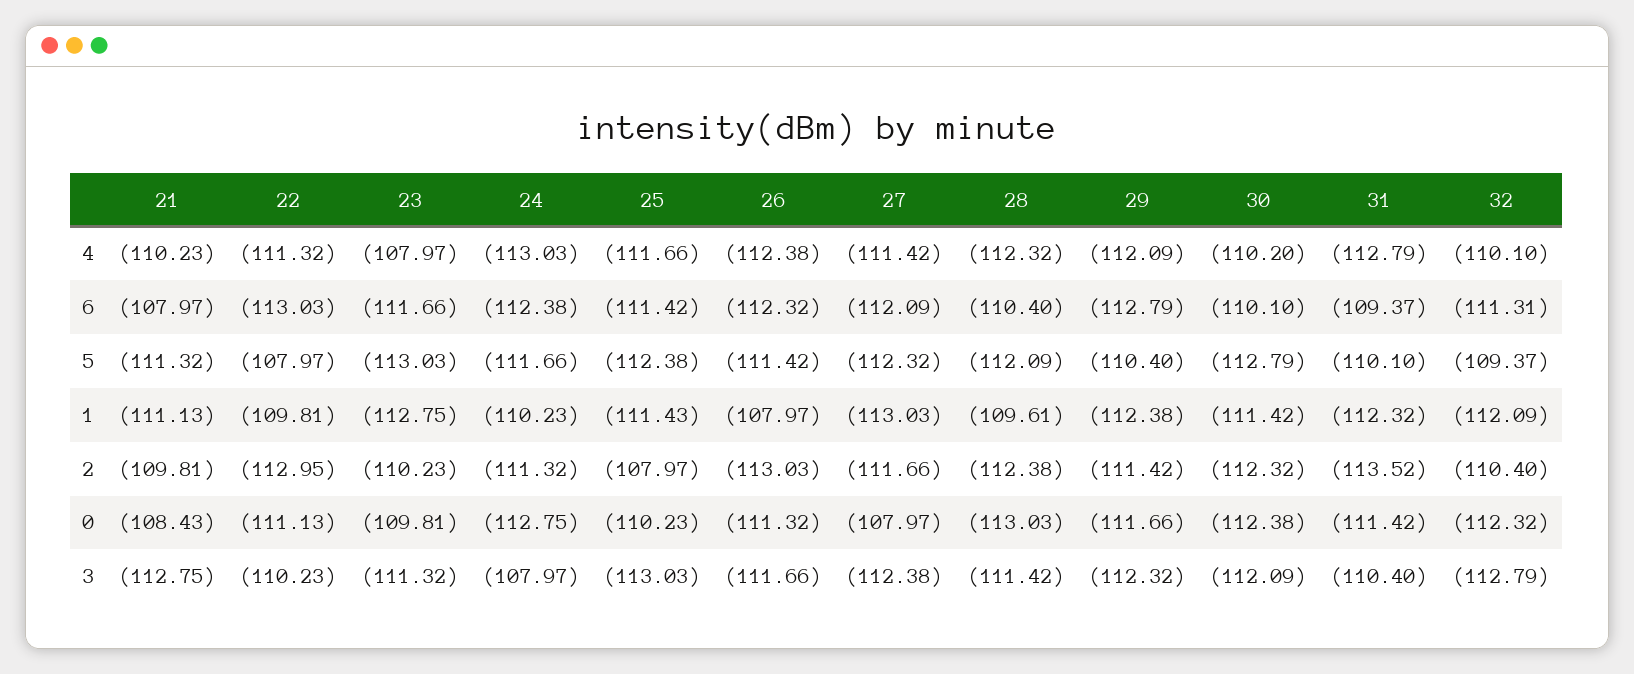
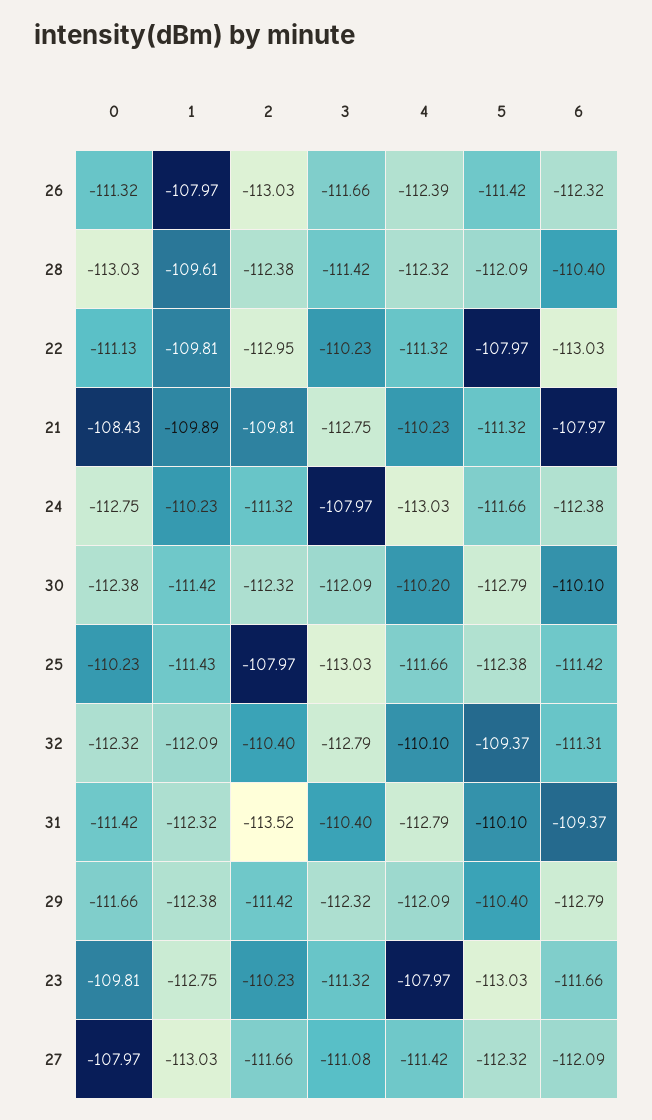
  {
    "21": {
      "4": -110.23,
      "6": -107.97,
      "5": -111.32,
-     "1": -111.13,
+     "1": -109.89,
      "2": -109.81,
      "0": -108.43,
      "3": -112.75
    },
    "22": {
      "4": -111.32,
      "6": -113.03,
      "5": -107.97,
      "1": -109.81,
      "2": -112.95,
      "0": -111.13,
      "3": -110.23
    },
    "23": {
      "4": -107.97,
      "6": -111.66,
      "5": -113.03,
      "1": -112.75,
      "2": -110.23,
      "0": -109.81,
      "3": -111.32
    },
    "24": {
      "4": -113.03,
      "6": -112.38,
      "5": -111.66,
      "1": -110.23,
      "2": -111.32,
      "0": -112.75,
      "3": -107.97
    },
    "25": {
      "4": -111.66,
      "6": -111.42,
      "5": -112.38,
      "1": -111.43,
      "2": -107.97,
      "0": -110.23,
      "3": -113.03
    },
    "26": {
-     "4": -112.38,
+     "4": -112.39,
      "6": -112.32,
      "5": -111.42,
      "1": -107.97,
      "2": -113.03,
      "0": -111.32,
      "3": -111.66
    },
    "27": {
      "4": -111.42,
      "6": -112.09,
      "5": -112.32,
      "1": -113.03,
      "2": -111.66,
      "0": -107.97,
-     "3": -112.38
+     "3": -111.08
    },
    "28": {
      "4": -112.32,
      "6": -110.4,
      "5": -112.09,
      "1": -109.61,
      "2": -112.38,
      "0": -113.03,
      "3": -111.42
    },
    "29": {
      "4": -112.09,
      "6": -112.79,
      "5": -110.4,
      "1": -112.38,
      "2": -111.42,
      "0": -111.66,
      "3": -112.32
    },
    "30": {
      "4": -110.2,
      "6": -110.1,
      "5": -112.79,
      "1": -111.42,
      "2": -112.32,
      "0": -112.38,
      "3": -112.09
    },
    "31": {
      "4": -112.79,
      "6": -109.37,
      "5": -110.1,
      "1": -112.32,
      "2": -113.52,
      "0": -111.42,
      "3": -110.4
    },
    "32": {
      "4": -110.1,
      "6": -111.31,
      "5": -109.37,
      "1": -112.09,
      "2": -110.4,
      "0": -112.32,
      "3": -112.79
    }
  }

